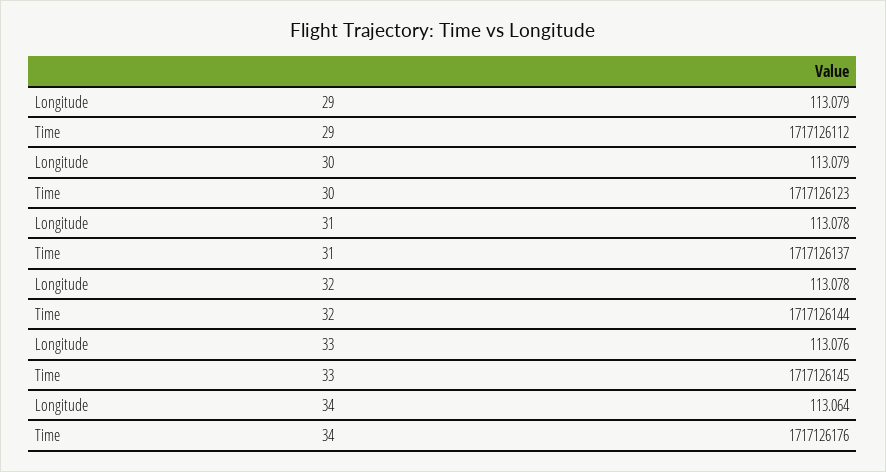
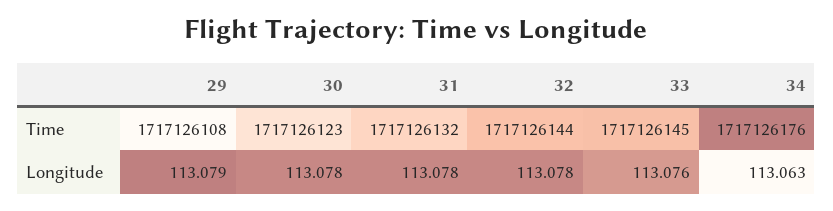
  {
    "Longitude": {
      "29": 113.079,
-     "30": 113.079,
+     "30": 113.078,
      "31": 113.078,
      "32": 113.078,
      "33": 113.076,
-     "34": 113.064
+     "34": 113.063
    },
    "Time": {
-     "29": 1717126112,
+     "29": 1717126108,
      "30": 1717126123,
-     "31": 1717126137,
+     "31": 1717126132,
      "32": 1717126144,
      "33": 1717126145,
      "34": 1717126176
    }
  }

